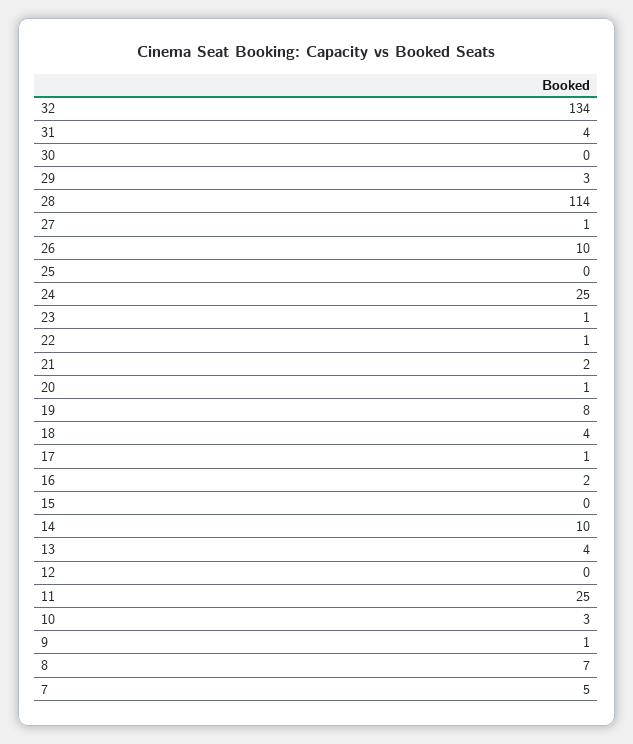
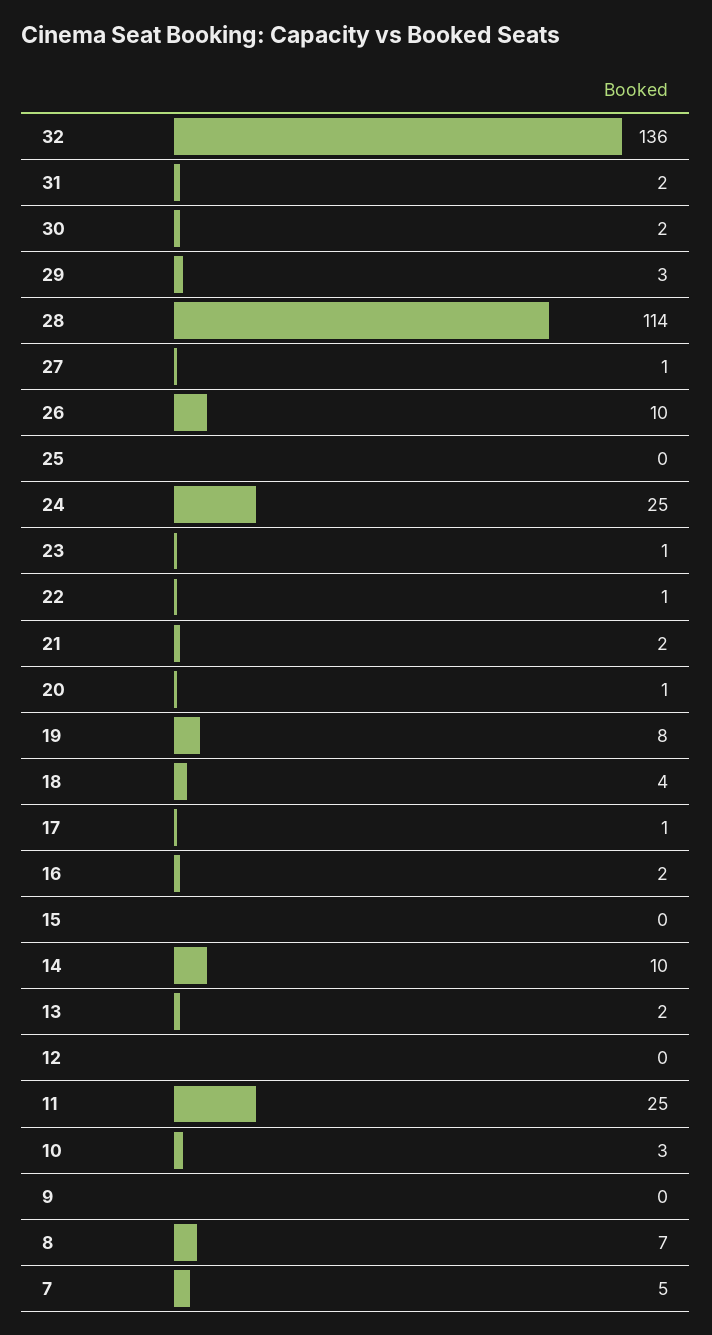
  {
-   "32": 134,
+   "32": 136,
-   "31": 4,
+   "31": 2,
-   "30": 0,
+   "30": 2,
    "29": 3,
    "28": 114,
    "27": 1,
    "26": 10,
    "25": 0,
    "24": 25,
    "23": 1,
    "22": 1,
    "21": 2,
    "20": 1,
    "19": 8,
    "18": 4,
    "17": 1,
    "16": 2,
    "15": 0,
    "14": 10,
-   "13": 4,
+   "13": 2,
    "12": 0,
    "11": 25,
    "10": 3,
-   "9": 1,
+   "9": 0,
    "8": 7,
    "7": 5
  }

